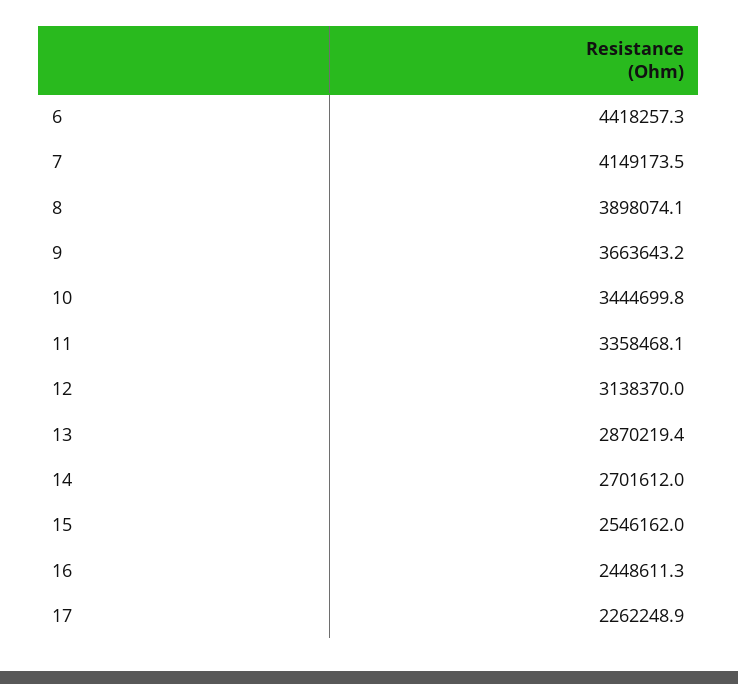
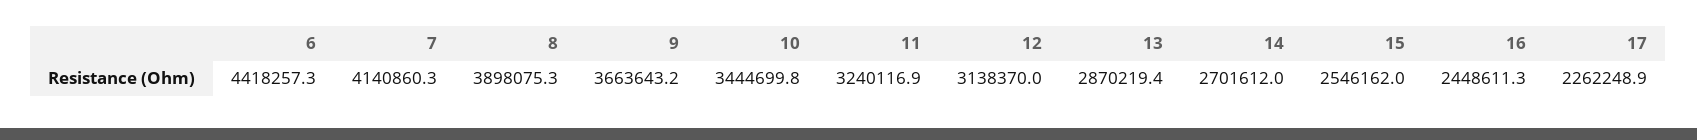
  {
    "6": 4418257.3,
-   "7": 4149173.5,
+   "7": 4140860.3,
-   "8": 3898074.1,
+   "8": 3898075.3,
    "9": 3663643.2,
    "10": 3444699.8,
-   "11": 3358468.1,
+   "11": 3240116.9,
    "12": 3138370,
    "13": 2870219.4,
    "14": 2701612,
    "15": 2546162,
    "16": 2448611.3,
    "17": 2262248.9
  }

